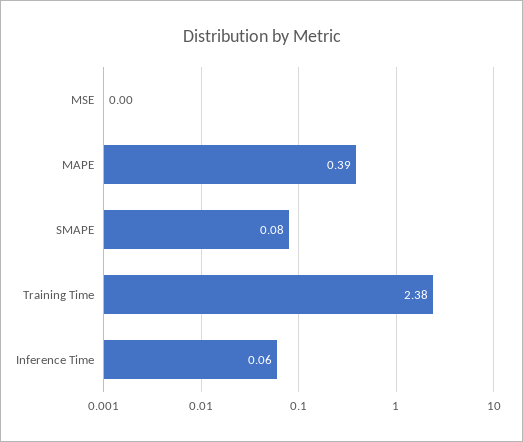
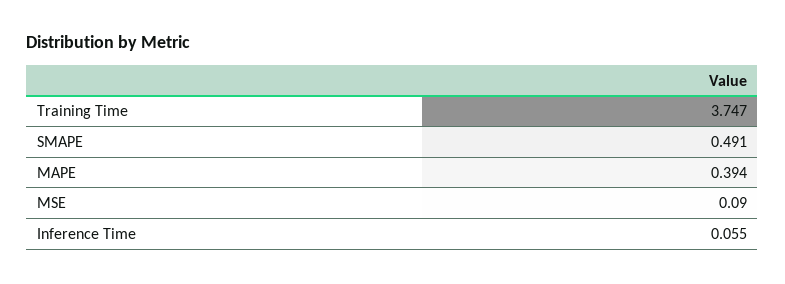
  {
-   "MSE": 0,
+   "MSE": 0.09,
    "MAPE": 0.394,
-   "SMAPE": 0.08,
+   "SMAPE": 0.491,
-   "Training Time": 2.38,
+   "Training Time": 3.747,
    "Inference Time": 0.055
  }

